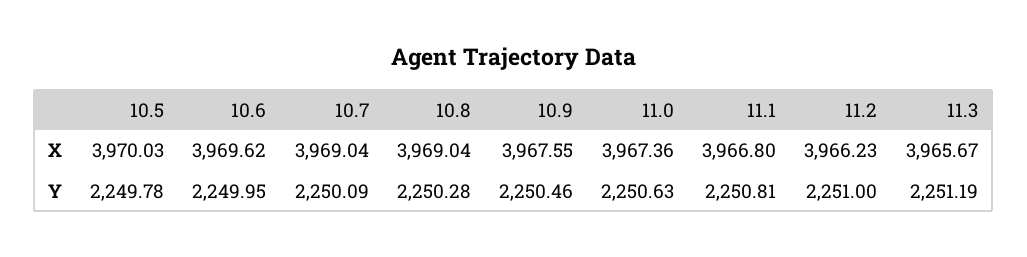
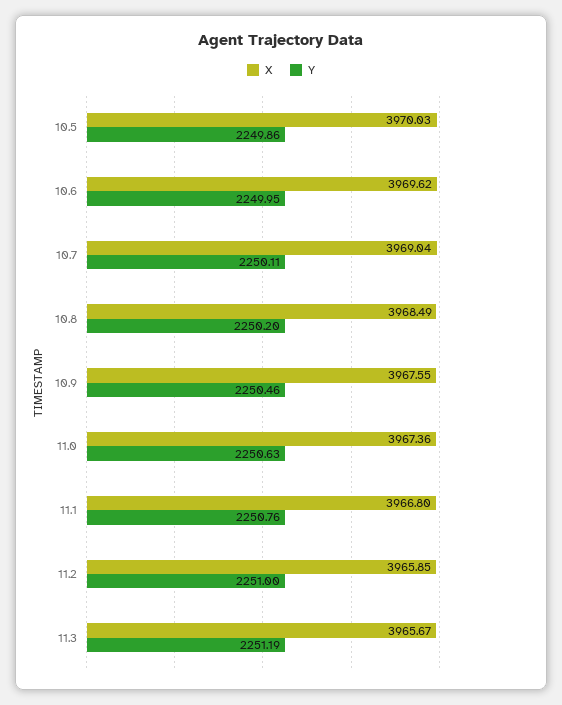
  {
    "X": {
      "10.5": 3970.03,
      "10.6": 3969.62,
      "10.7": 3969.04,
-     "10.8": 3969.04,
+     "10.8": 3968.49,
      "10.9": 3967.55,
      "11.0": 3967.36,
      "11.1": 3966.8,
-     "11.2": 3966.23,
+     "11.2": 3965.85,
      "11.3": 3965.67
    },
    "Y": {
-     "10.5": 2249.78,
+     "10.5": 2249.86,
      "10.6": 2249.95,
-     "10.7": 2250.09,
+     "10.7": 2250.11,
-     "10.8": 2250.28,
+     "10.8": 2250.2,
      "10.9": 2250.46,
      "11.0": 2250.63,
-     "11.1": 2250.81,
+     "11.1": 2250.76,
      "11.2": 2251,
      "11.3": 2251.19
    }
  }

